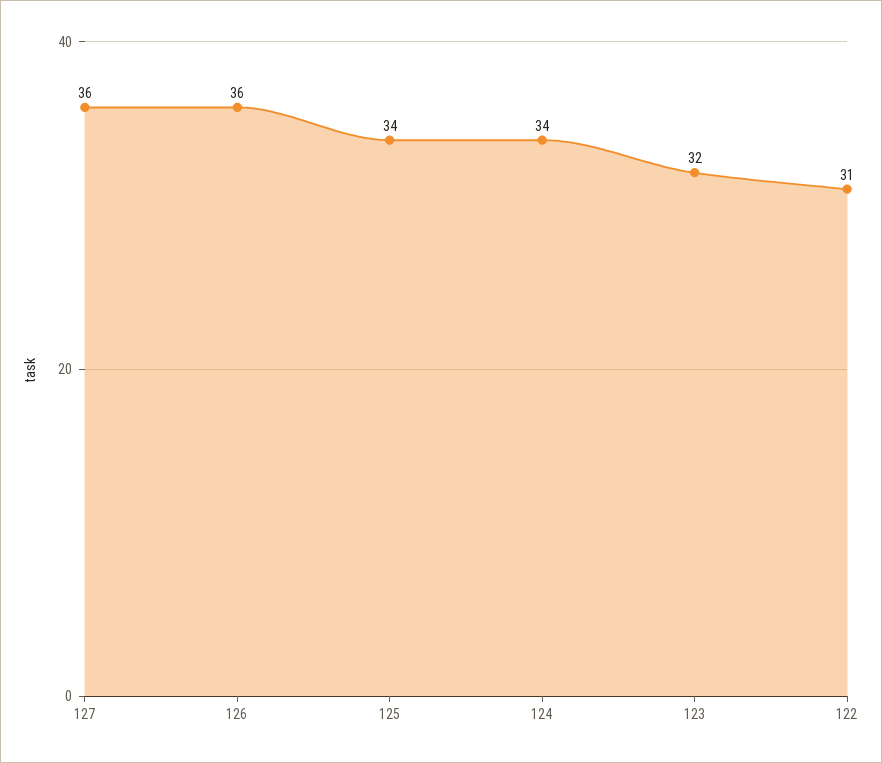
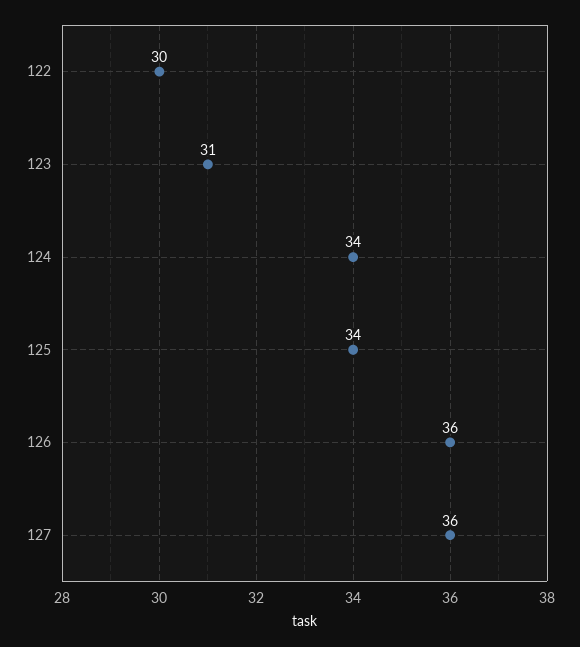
  {
    "127": 36,
    "126": 36,
    "125": 34,
    "124": 34,
-   "123": 32,
+   "123": 31,
-   "122": 31
+   "122": 30
  }

